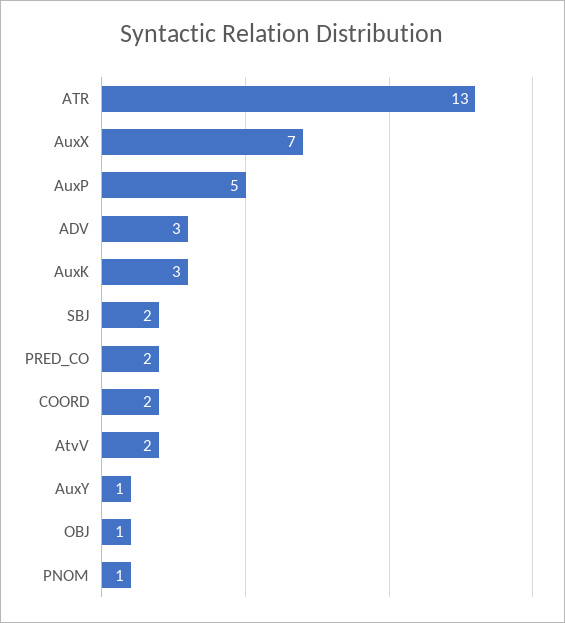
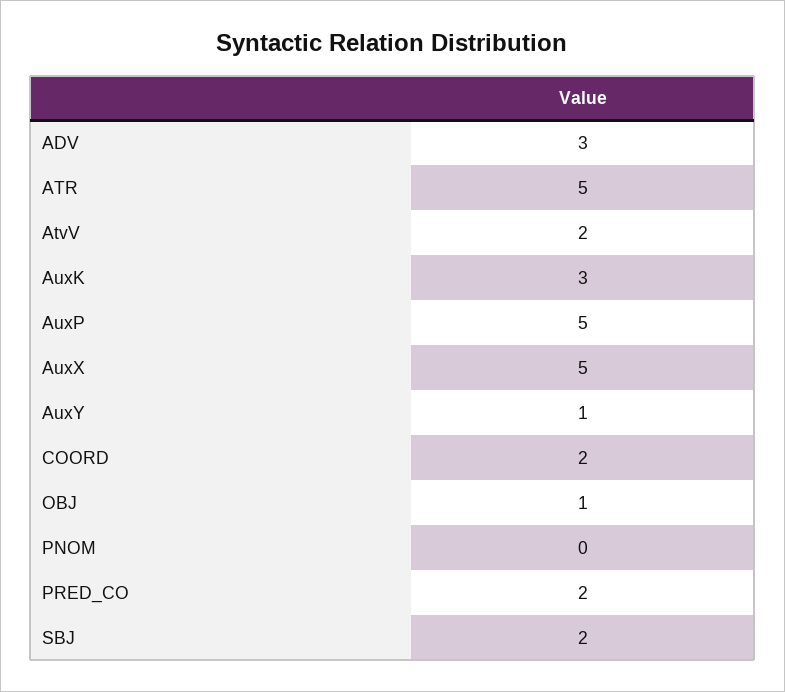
  {
-   "ATR": 13,
+   "ATR": 5,
-   "AuxX": 7,
+   "AuxX": 5,
    "AuxP": 5,
    "ADV": 3,
    "AuxK": 3,
    "SBJ": 2,
    "PRED_CO": 2,
    "COORD": 2,
    "AtvV": 2,
    "AuxY": 1,
    "OBJ": 1,
-   "PNOM": 1
+   "PNOM": 0
  }

